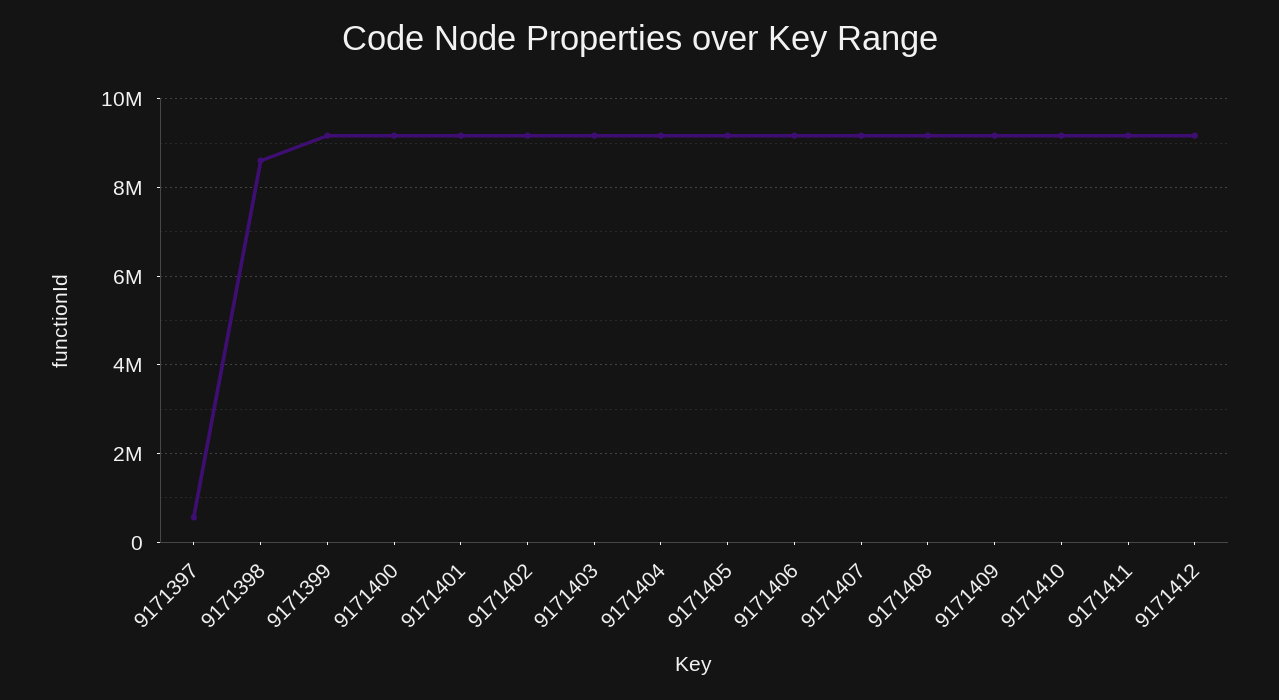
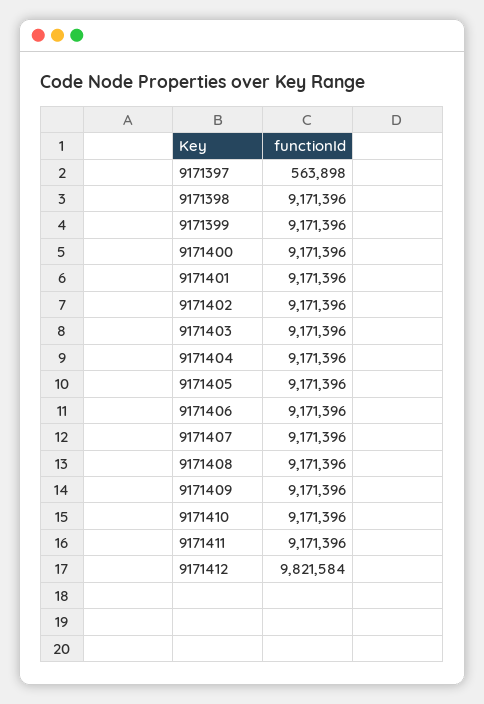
  {
    "9171397": 563898,
-   "9171398": 8600000,
+   "9171398": 9171396,
    "9171399": 9171396,
    "9171400": 9171396,
    "9171401": 9171396,
    "9171402": 9171396,
    "9171403": 9171396,
    "9171404": 9171396,
    "9171405": 9171396,
    "9171406": 9171396,
    "9171407": 9171396,
    "9171408": 9171396,
    "9171409": 9171396,
    "9171410": 9171396,
    "9171411": 9171396,
-   "9171412": 9200000
+   "9171412": 9821584
  }

